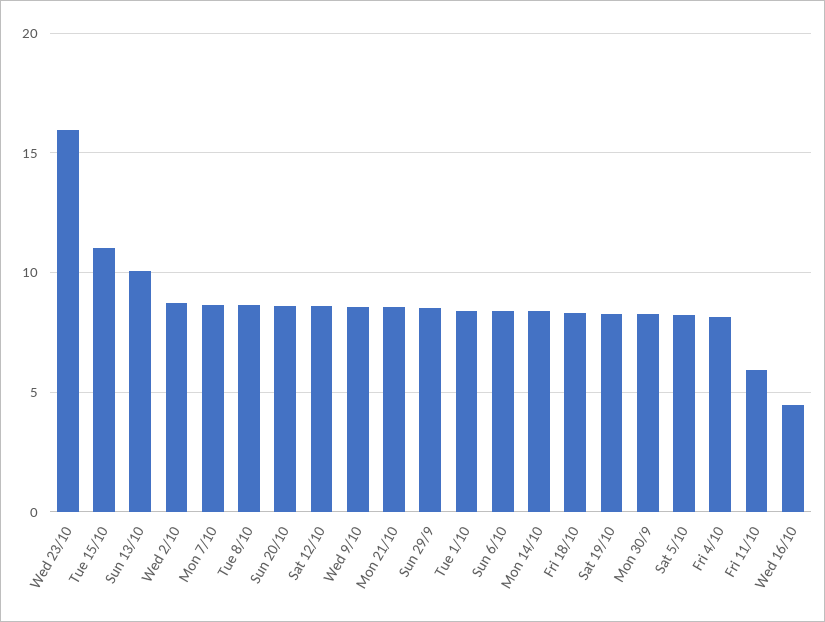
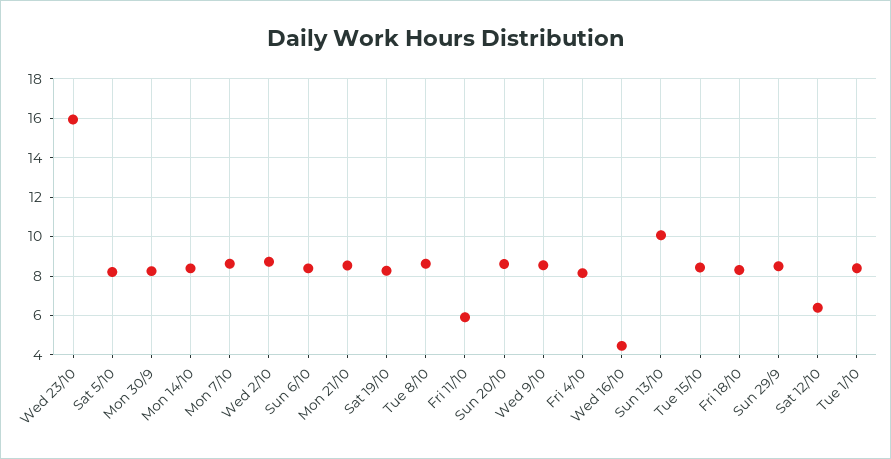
  {
    "Wed 23/10": 16,
-   "Tue 15/10": 11,
+   "Tue 15/10": 8.5,
    "Sun 13/10": 10,
    "Wed 2/10": 8.5,
    "Mon 7/10": 8.5,
    "Tue 8/10": 8.5,
    "Sun 20/10": 8.5,
-   "Sat 12/10": 8.5,
+   "Sat 12/10": 6.5,
    "Wed 9/10": 8.5,
    "Mon 21/10": 8.5,
    "Sun 29/9": 8.5,
    "Tue 1/10": 8.5,
    "Sun 6/10": 8.5,
    "Mon 14/10": 8.5,
    "Fri 18/10": 8.5,
    "Sat 19/10": 8.5,
    "Mon 30/9": 8.5,
    "Sat 5/10": 8,
    "Fri 4/10": 8,
    "Fri 11/10": 6,
    "Wed 16/10": 4.5
  }

